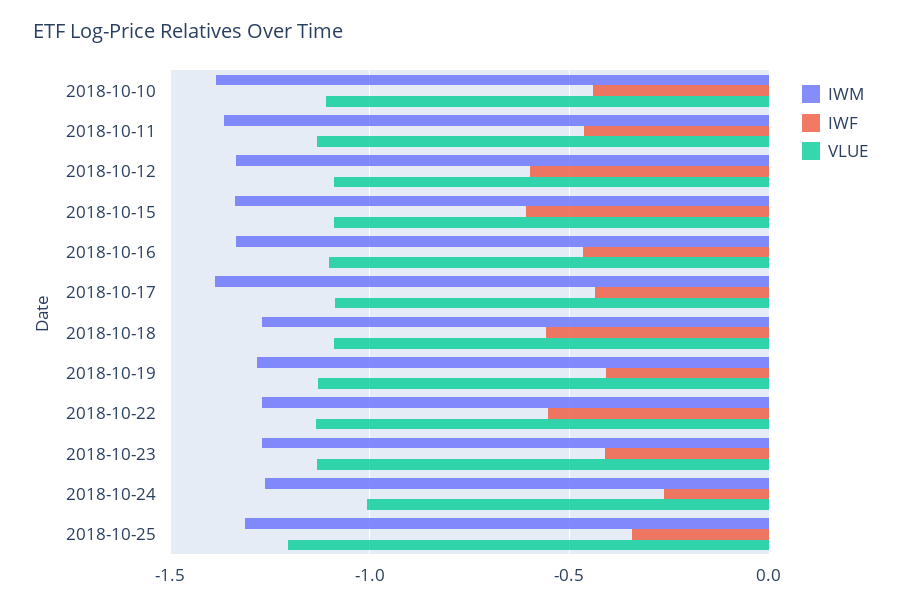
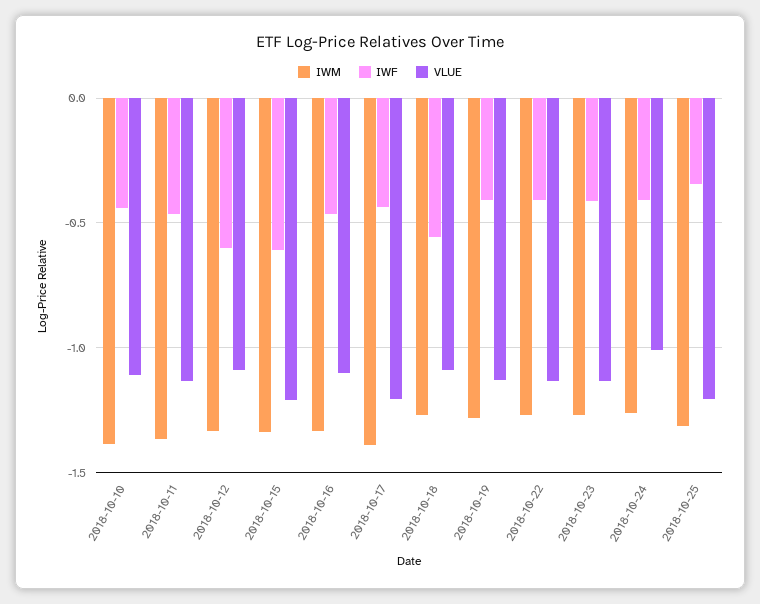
  {
    "IWM": {
      "2018-10-10": -1.4,
      "2018-10-11": -1.35,
      "2018-10-12": -1.35,
      "2018-10-15": -1.35,
      "2018-10-16": -1.35,
      "2018-10-17": -1.4,
      "2018-10-18": -1.25,
      "2018-10-19": -1.3,
      "2018-10-22": -1.25,
      "2018-10-23": -1.25,
      "2018-10-24": -1.25,
      "2018-10-25": -1.3
    },
    "IWF": {
      "2018-10-10": -0.45,
      "2018-10-11": -0.45,
      "2018-10-12": -0.6,
      "2018-10-15": -0.6,
      "2018-10-16": -0.45,
      "2018-10-17": -0.45,
      "2018-10-18": -0.55,
      "2018-10-19": -0.4,
-     "2018-10-22": -0.55,
+     "2018-10-22": -0.4,
      "2018-10-23": -0.4,
-     "2018-10-24": -0.25,
+     "2018-10-24": -0.4,
      "2018-10-25": -0.35
    },
    "VLUE": {
      "2018-10-10": -1.1,
      "2018-10-11": -1.15,
      "2018-10-12": -1.1,
-     "2018-10-15": -1.1,
+     "2018-10-15": -1.2,
      "2018-10-16": -1.1,
-     "2018-10-17": -1.1,
+     "2018-10-17": -1.2,
      "2018-10-18": -1.1,
      "2018-10-19": -1.15,
      "2018-10-22": -1.15,
      "2018-10-23": -1.15,
      "2018-10-24": -1,
      "2018-10-25": -1.2
    }
  }

